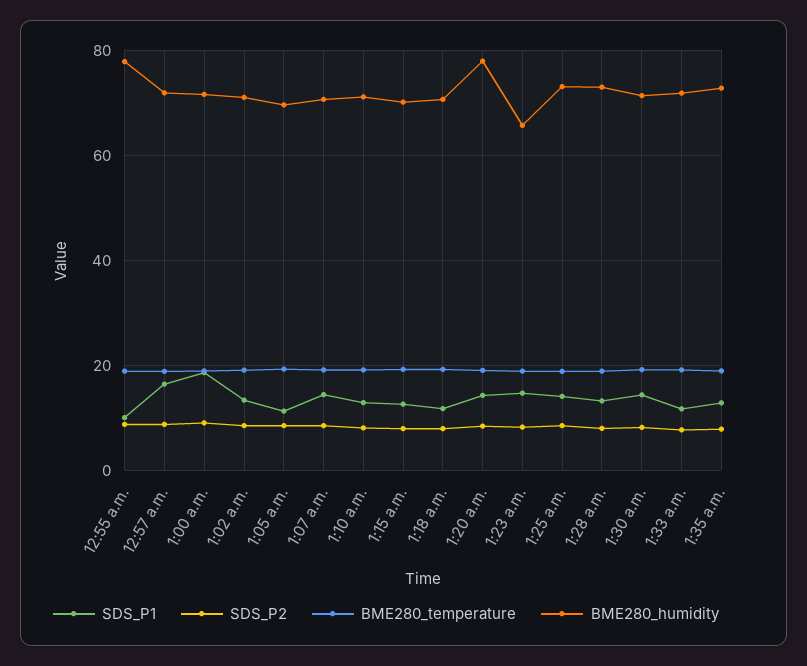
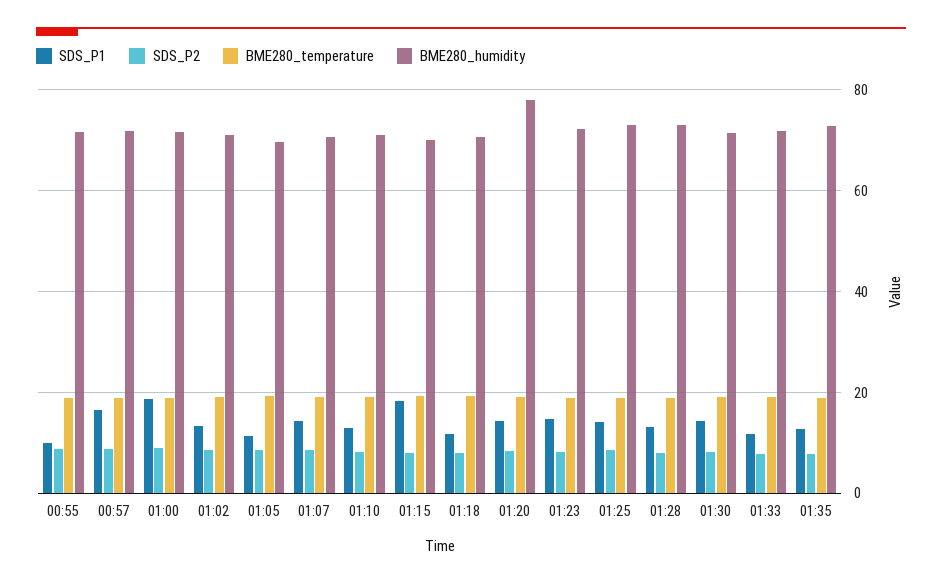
  {
    "SDS_P1": {
      "12:55 a.m.": 10,
      "12:57 a.m.": 16,
      "1:00 a.m.": 18,
      "1:02 a.m.": 14,
      "1:05 a.m.": 12,
      "1:07 a.m.": 14,
      "1:10 a.m.": 12,
-     "1:15 a.m.": 12,
+     "1:15 a.m.": 18,
      "1:18 a.m.": 12,
      "1:20 a.m.": 14,
      "1:23 a.m.": 14,
      "1:25 a.m.": 14,
      "1:28 a.m.": 14,
      "1:30 a.m.": 14,
      "1:33 a.m.": 12,
      "1:35 a.m.": 12
    },
    "SDS_P2": {
      "12:55 a.m.": 8,
      "12:57 a.m.": 8,
      "1:00 a.m.": 10,
      "1:02 a.m.": 8,
      "1:05 a.m.": 8,
      "1:07 a.m.": 8,
      "1:10 a.m.": 8,
      "1:15 a.m.": 8,
      "1:18 a.m.": 8,
      "1:20 a.m.": 8,
      "1:23 a.m.": 8,
      "1:25 a.m.": 8,
      "1:28 a.m.": 8,
      "1:30 a.m.": 8,
      "1:33 a.m.": 8,
      "1:35 a.m.": 8
    },
    "BME280_temperature": {
      "12:55 a.m.": 18,
      "12:57 a.m.": 18,
      "1:00 a.m.": 18,
      "1:02 a.m.": 20,
      "1:05 a.m.": 20,
      "1:07 a.m.": 20,
      "1:10 a.m.": 20,
      "1:15 a.m.": 20,
      "1:18 a.m.": 20,
      "1:20 a.m.": 20,
      "1:23 a.m.": 18,
      "1:25 a.m.": 18,
      "1:28 a.m.": 18,
      "1:30 a.m.": 20,
      "1:33 a.m.": 20,
      "1:35 a.m.": 18
    },
    "BME280_humidity": {
-     "12:55 a.m.": 78,
+     "12:55 a.m.": 72,
      "12:57 a.m.": 72,
      "1:00 a.m.": 72,
      "1:02 a.m.": 70,
      "1:05 a.m.": 70,
      "1:07 a.m.": 70,
      "1:10 a.m.": 72,
      "1:15 a.m.": 70,
      "1:18 a.m.": 70,
      "1:20 a.m.": 78,
-     "1:23 a.m.": 66,
+     "1:23 a.m.": 72,
      "1:25 a.m.": 74,
      "1:28 a.m.": 72,
      "1:30 a.m.": 72,
      "1:33 a.m.": 72,
      "1:35 a.m.": 72
    }
  }

